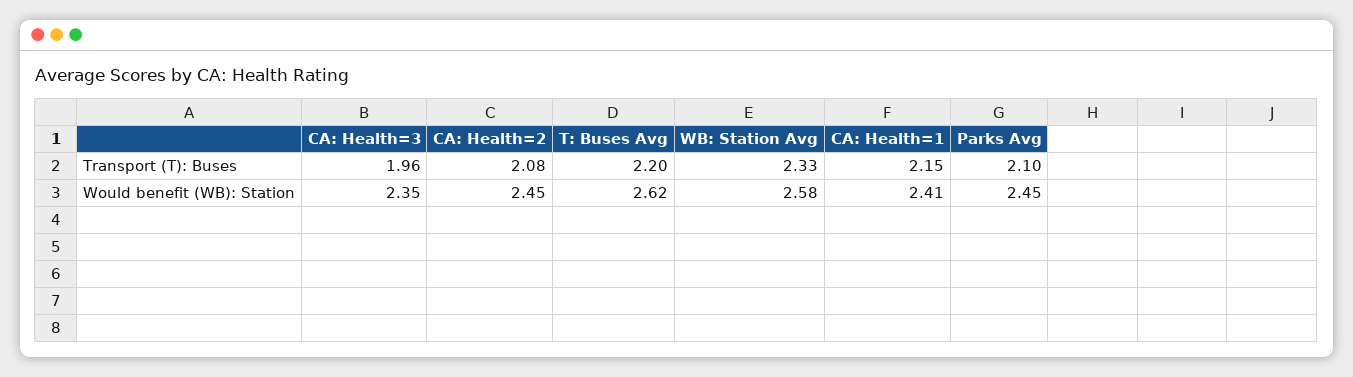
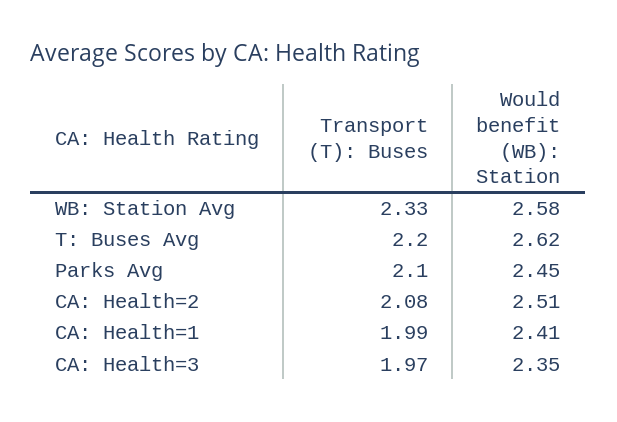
  {
    "CA: Health=3": {
-     "Transport (T): Buses": 1.96,
+     "Transport (T): Buses": 1.97,
      "Would benefit (WB): Station": 2.35
    },
    "CA: Health=2": {
      "Transport (T): Buses": 2.08,
-     "Would benefit (WB): Station": 2.45
+     "Would benefit (WB): Station": 2.51
    },
    "T: Buses Avg": {
      "Transport (T): Buses": 2.2,
      "Would benefit (WB): Station": 2.62
    },
    "WB: Station Avg": {
      "Transport (T): Buses": 2.33,
      "Would benefit (WB): Station": 2.58
    },
    "CA: Health=1": {
-     "Transport (T): Buses": 2.15,
+     "Transport (T): Buses": 1.99,
      "Would benefit (WB): Station": 2.41
    },
    "Parks Avg": {
      "Transport (T): Buses": 2.1,
      "Would benefit (WB): Station": 2.45
    }
  }

